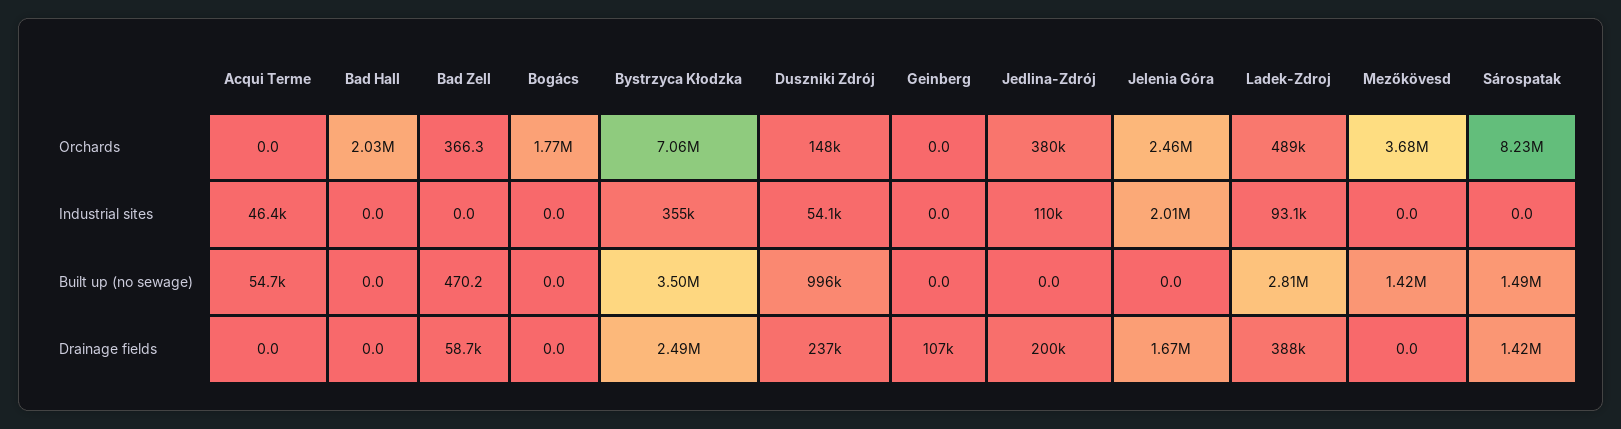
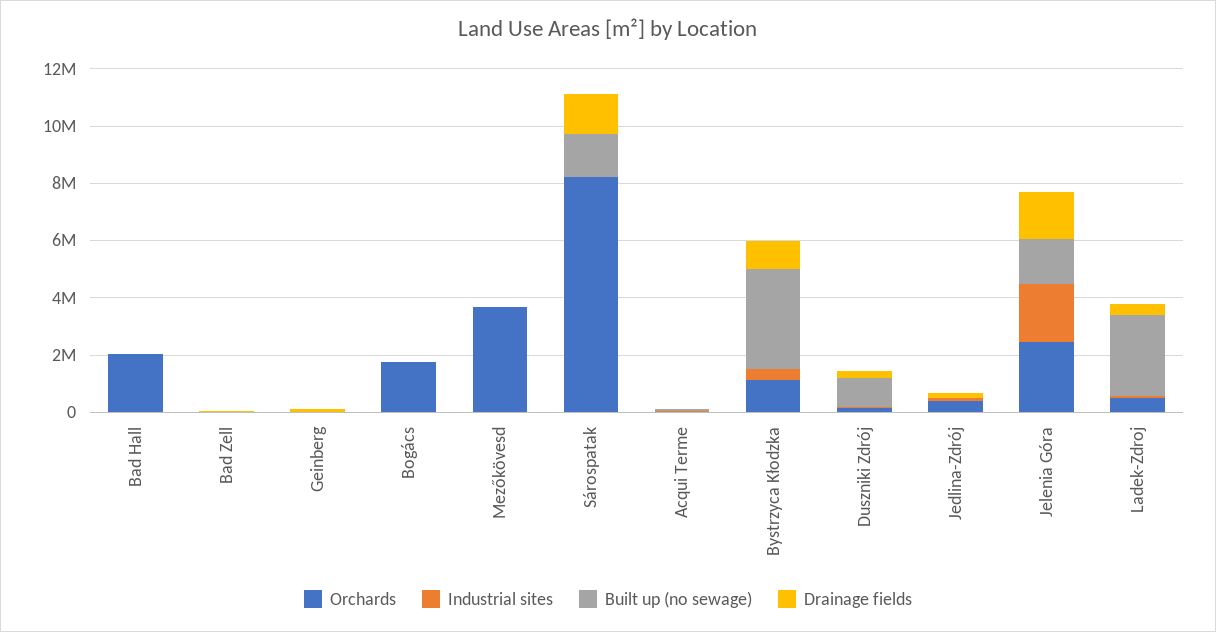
  {
    "Orchards": {
      "Acqui Terme": 0,
      "Bad Hall": 2030000,
      "Bad Zell": 366.3,
      "Bogács": 1770000,
-     "Bystrzyca Kłodzka": 7060000,
+     "Bystrzyca Kłodzka": 1000000,
      "Duszniki Zdrój": 148000,
      "Geinberg": 0,
      "Jedlina-Zdrój": 380000,
      "Jelenia Góra": 2460000,
      "Ladek-Zdroj": 489000,
      "Mezőkövesd": 3680000,
      "Sárospatak": 8230000
    },
    "Industrial sites": {
      "Acqui Terme": 46400,
      "Bad Hall": 0,
      "Bad Zell": 0,
      "Bogács": 0,
      "Bystrzyca Kłodzka": 355000,
      "Duszniki Zdrój": 54100,
      "Geinberg": 0,
      "Jedlina-Zdrój": 110000,
      "Jelenia Góra": 2010000,
      "Ladek-Zdroj": 93100,
      "Mezőkövesd": 0,
      "Sárospatak": 0
    },
    "Built up (no sewage)": {
      "Acqui Terme": 54700,
      "Bad Hall": 0,
      "Bad Zell": 470.2,
      "Bogács": 0,
      "Bystrzyca Kłodzka": 3500000,
      "Duszniki Zdrój": 996000,
      "Geinberg": 0,
      "Jedlina-Zdrój": 0,
-     "Jelenia Góra": 0,
+     "Jelenia Góra": 1500000,
      "Ladek-Zdroj": 2810000,
-     "Mezőkövesd": 1420000,
+     "Mezőkövesd": 0,
      "Sárospatak": 1490000
    },
    "Drainage fields": {
      "Acqui Terme": 0,
      "Bad Hall": 0,
      "Bad Zell": 58700,
      "Bogács": 0,
-     "Bystrzyca Kłodzka": 2490000,
+     "Bystrzyca Kłodzka": 1000000,
      "Duszniki Zdrój": 237000,
      "Geinberg": 107000,
      "Jedlina-Zdrój": 200000,
      "Jelenia Góra": 1670000,
      "Ladek-Zdroj": 388000,
      "Mezőkövesd": 0,
      "Sárospatak": 1420000
    }
  }

